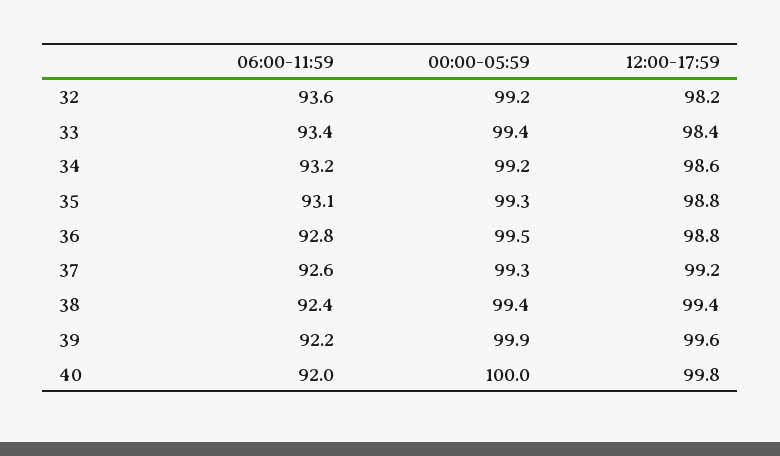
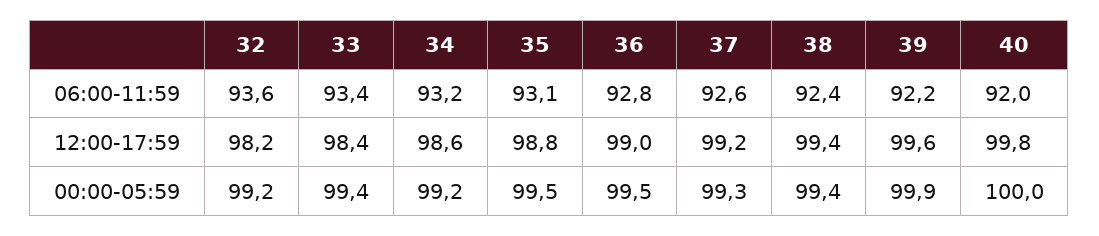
  {
    "06:00-11:59": {
      "32": 93.6,
      "33": 93.4,
      "34": 93.2,
      "35": 93.1,
      "36": 92.8,
      "37": 92.6,
      "38": 92.4,
      "39": 92.2,
      "40": 92
    },
    "00:00-05:59": {
      "32": 99.2,
      "33": 99.4,
      "34": 99.2,
-     "35": 99.3,
+     "35": 99.5,
      "36": 99.5,
      "37": 99.3,
      "38": 99.4,
      "39": 99.9,
      "40": 100
    },
    "12:00-17:59": {
      "32": 98.2,
      "33": 98.4,
      "34": 98.6,
      "35": 98.8,
-     "36": 98.8,
+     "36": 99,
      "37": 99.2,
      "38": 99.4,
      "39": 99.6,
      "40": 99.8
    }
  }

